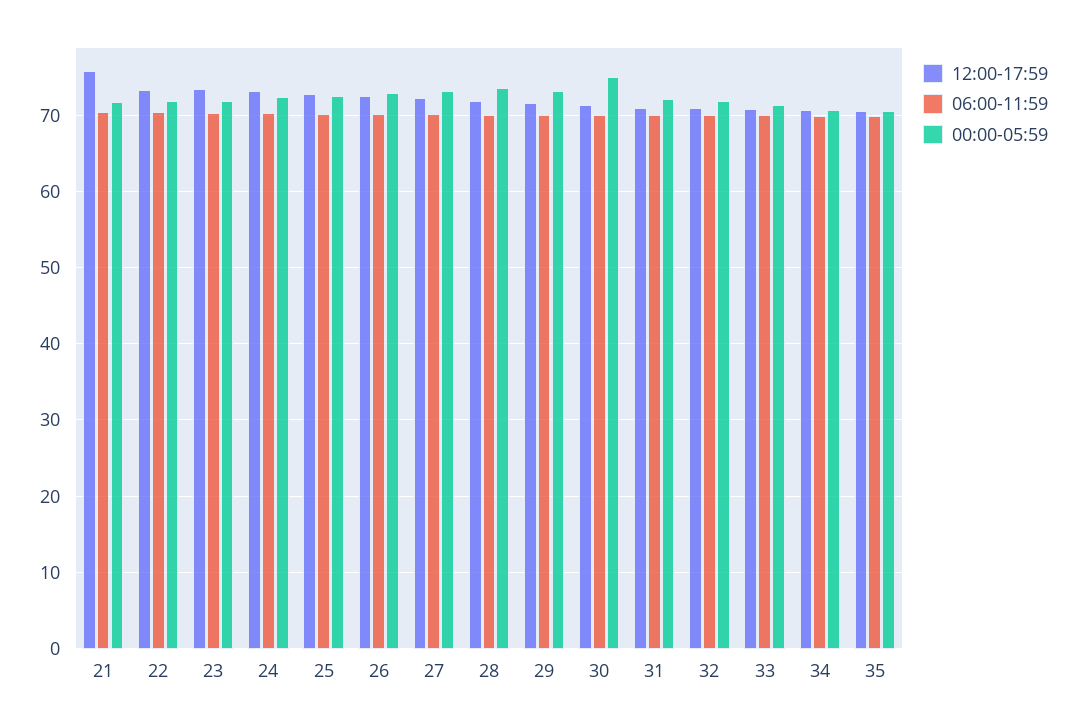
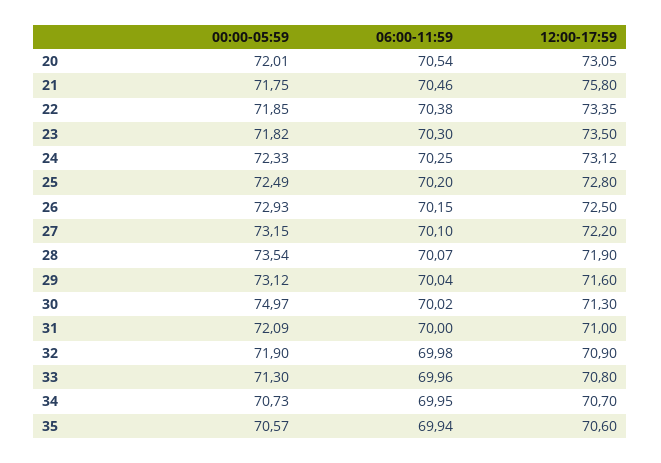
  {
    "12:00-17:59": {
      "21": 75.8,
      "22": 73.35,
      "23": 73.5,
      "24": 73.12,
      "25": 72.8,
      "26": 72.5,
      "27": 72.2,
      "28": 71.9,
      "29": 71.6,
      "30": 71.3,
      "31": 71,
      "32": 70.9,
      "33": 70.8,
      "34": 70.7,
-     "35": 70.6
+     "35": 70.6,
+     "20": 73.05
    },
    "06:00-11:59": {
      "21": 70.46,
      "22": 70.38,
      "23": 70.3,
      "24": 70.25,
      "25": 70.2,
      "26": 70.15,
      "27": 70.1,
      "28": 70.07,
      "29": 70.04,
      "30": 70.02,
      "31": 70,
      "32": 69.98,
      "33": 69.96,
      "34": 69.95,
-     "35": 69.94
+     "35": 69.94,
+     "20": 70.54
    },
    "00:00-05:59": {
      "21": 71.75,
      "22": 71.85,
      "23": 71.82,
      "24": 72.33,
      "25": 72.49,
      "26": 72.93,
      "27": 73.15,
      "28": 73.54,
      "29": 73.12,
      "30": 74.97,
      "31": 72.09,
      "32": 71.9,
      "33": 71.3,
      "34": 70.73,
-     "35": 70.57
+     "35": 70.57,
+     "20": 72.01
    }
  }

